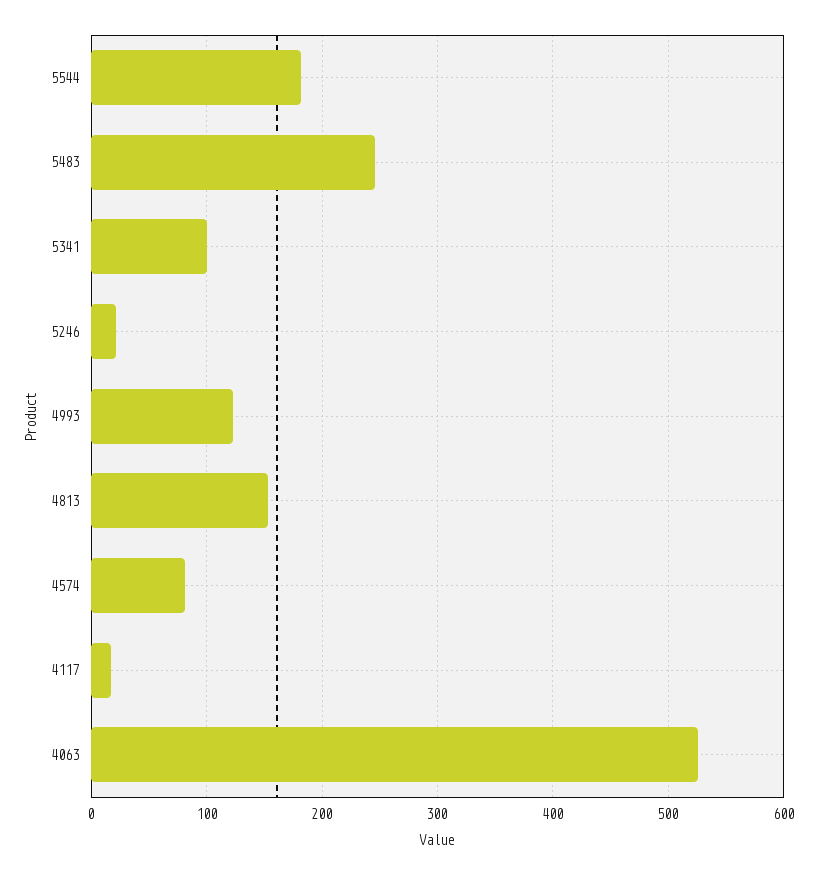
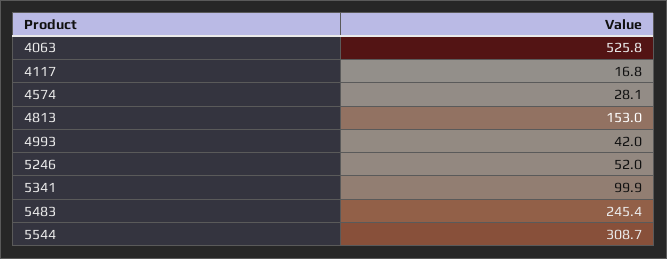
  {
-   "5544": 180,
+   "5544": 308.7,
    "5483": 245.4,
    "5341": 99.9,
-   "5246": 20,
+   "5246": 52,
-   "4993": 120,
+   "4993": 42,
    "4813": 153,
-   "4574": 80,
+   "4574": 28.1,
    "4117": 16.8,
    "4063": 525.8
  }

